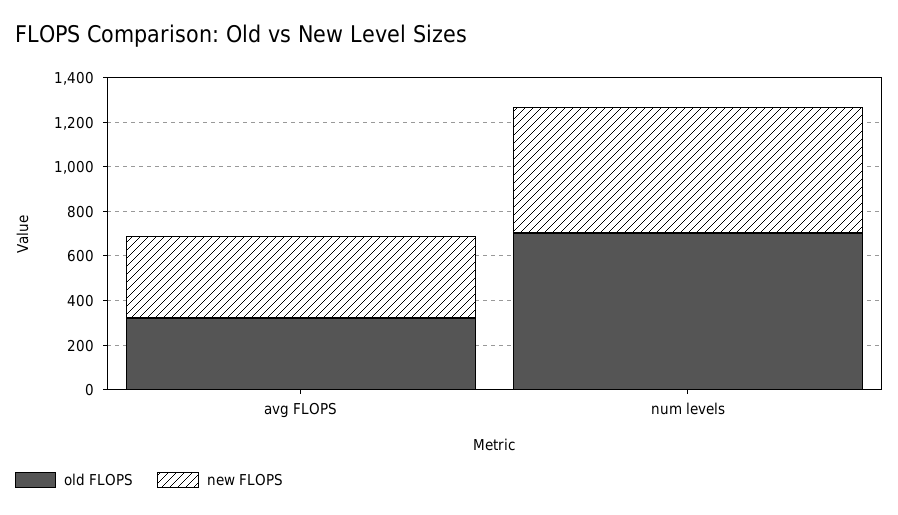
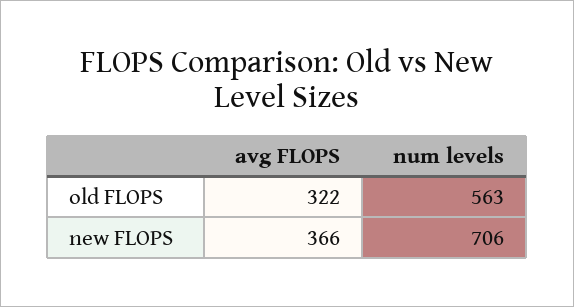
  {
    "old FLOPS": {
      "avg FLOPS": 322,
-     "num levels": 700
+     "num levels": 563
    },
    "new FLOPS": {
      "avg FLOPS": 366,
-     "num levels": 550
+     "num levels": 706
    }
  }

